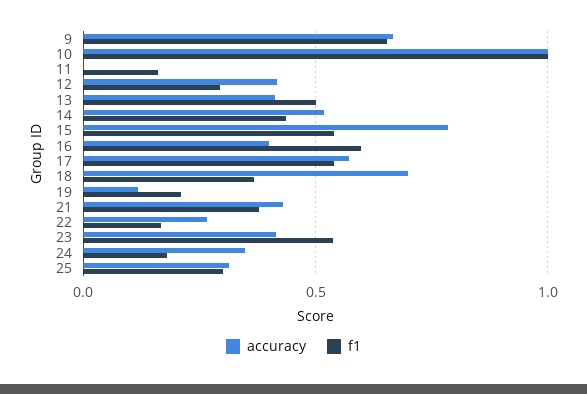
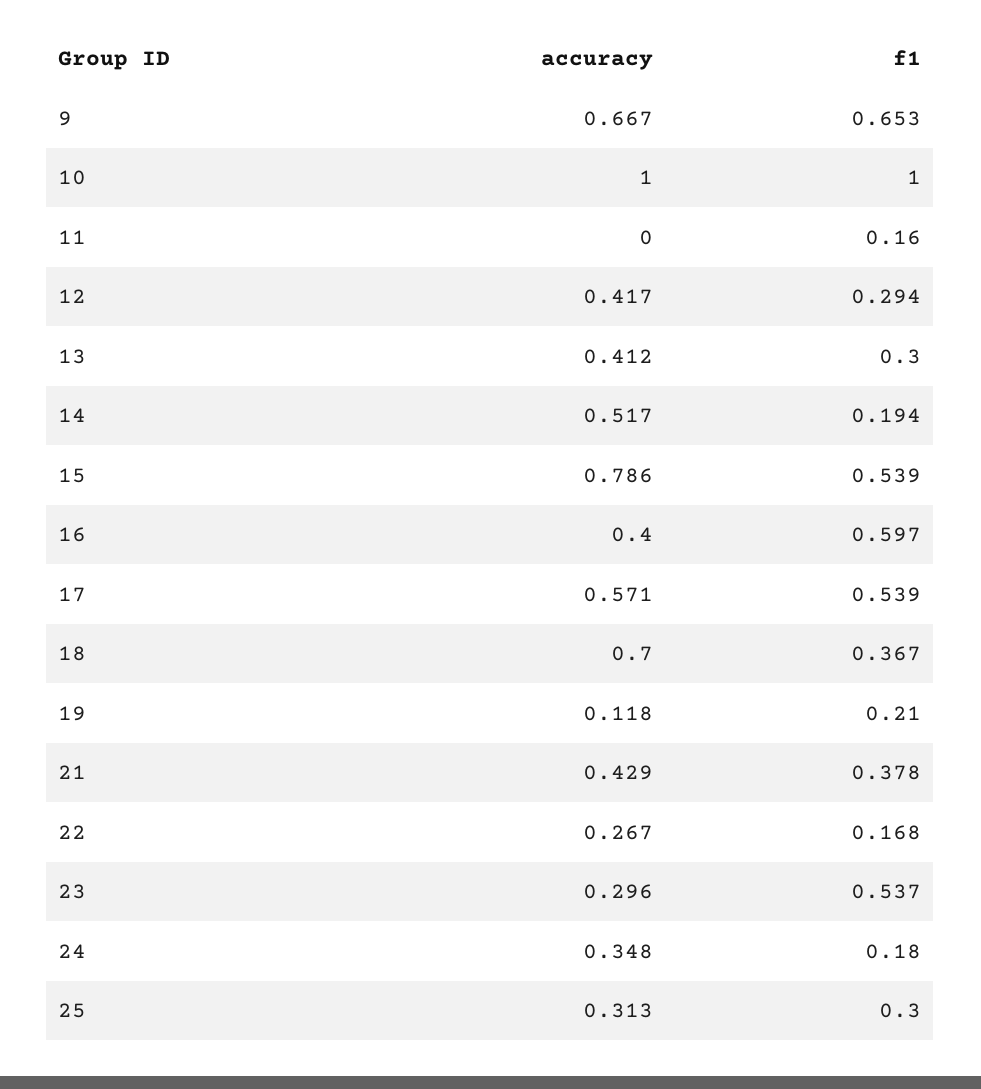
  {
    "accuracy": {
      "9": 0.667,
      "10": 1,
      "11": 0,
      "12": 0.417,
      "13": 0.412,
      "14": 0.517,
      "15": 0.786,
      "16": 0.4,
      "17": 0.571,
      "18": 0.7,
      "19": 0.118,
      "21": 0.429,
      "22": 0.267,
-     "23": 0.4,
+     "23": 0.296,
      "24": 0.348,
      "25": 0.313
    },
    "f1": {
      "9": 0.653,
      "10": 1,
      "11": 0.16,
      "12": 0.294,
-     "13": 0.5,
+     "13": 0.3,
-     "14": 0.45,
+     "14": 0.194,
      "15": 0.539,
      "16": 0.597,
      "17": 0.539,
      "18": 0.367,
      "19": 0.21,
      "21": 0.378,
      "22": 0.168,
      "23": 0.537,
      "24": 0.18,
      "25": 0.3
    }
  }

